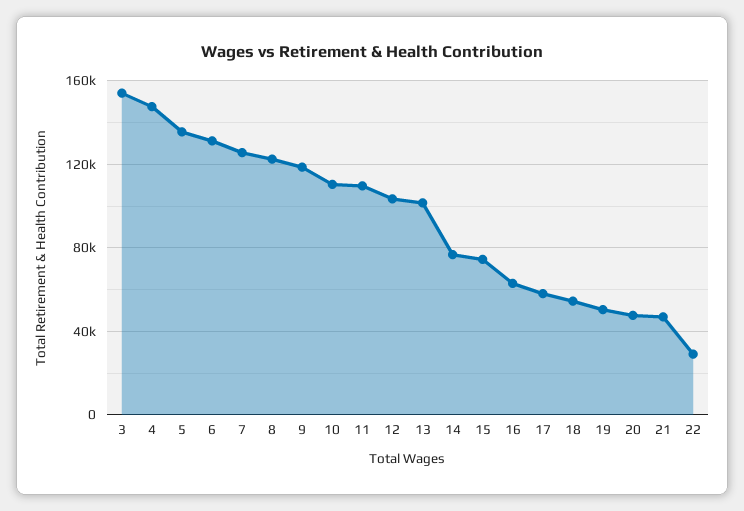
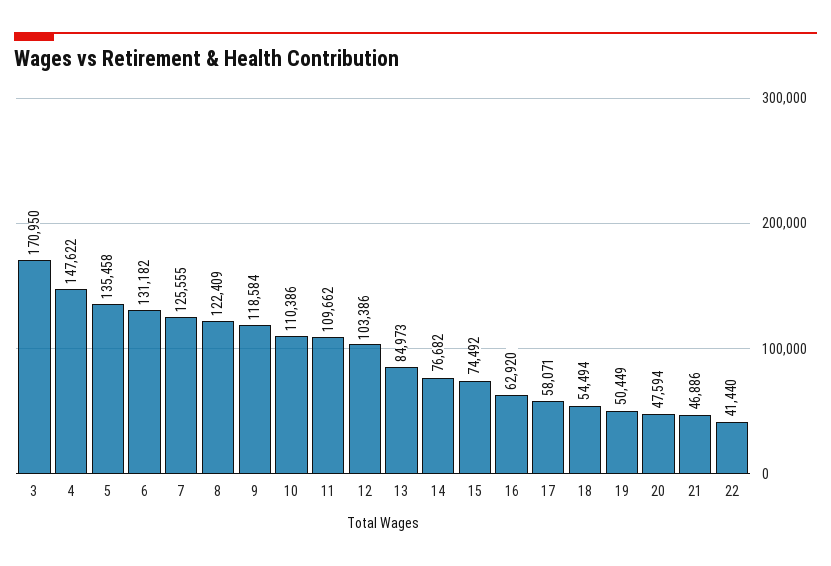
  {
-   "3": 155000,
+   "3": 170950,
    "4": 147622,
    "5": 135458,
    "6": 131182,
    "7": 125555,
    "8": 122409,
    "9": 118584,
    "10": 110386,
    "11": 109662,
    "12": 103386,
-   "13": 100000,
+   "13": 84973,
    "14": 76682,
    "15": 74492,
    "16": 62920,
    "17": 58071,
    "18": 54494,
    "19": 50449,
    "20": 47594,
    "21": 46886,
-   "22": 30000
+   "22": 41440
  }

